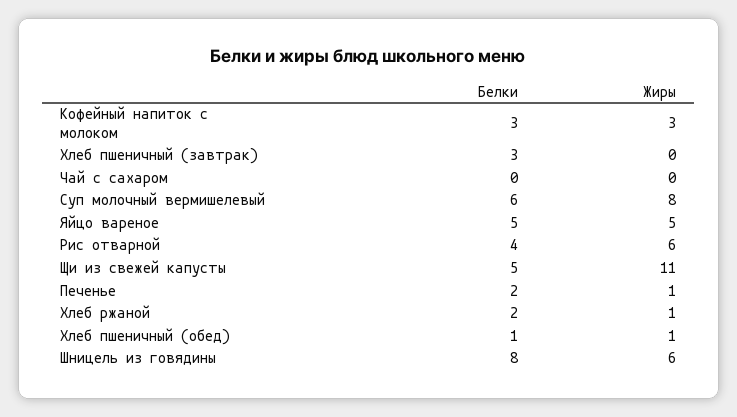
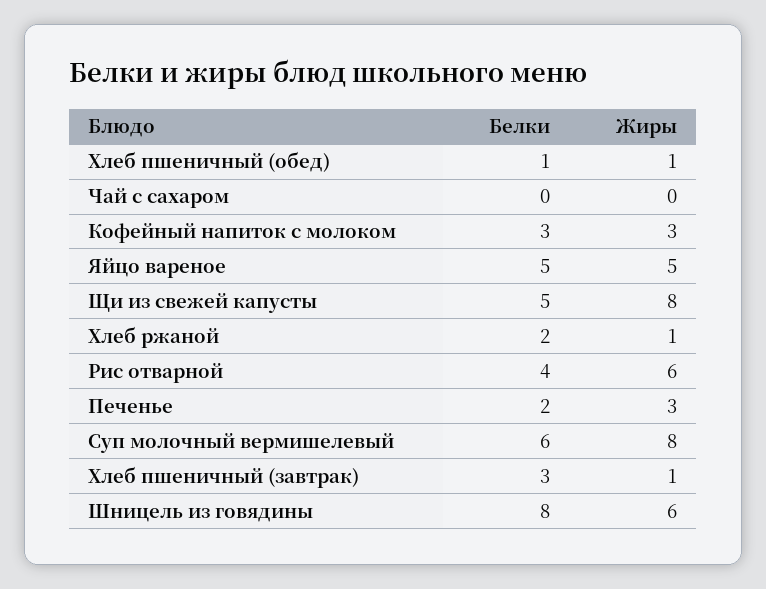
  {
    "Белки": {
      "Кофейный напиток с молоком": 3,
      "Хлеб пшеничный (завтрак)": 3,
      "Чай с сахаром": 0,
      "Суп молочный вермишелевый": 6,
      "Яйцо вареное": 5,
      "Рис отварной": 4,
      "Щи из свежей капусты": 5,
      "Печенье": 2,
      "Хлеб ржаной": 2,
      "Хлеб пшеничный (обед)": 1,
      "Шницель из говядины": 8
    },
    "Жиры": {
      "Кофейный напиток с молоком": 3,
-     "Хлеб пшеничный (завтрак)": 0,
+     "Хлеб пшеничный (завтрак)": 1,
      "Чай с сахаром": 0,
      "Суп молочный вермишелевый": 8,
      "Яйцо вареное": 5,
      "Рис отварной": 6,
-     "Щи из свежей капусты": 11,
+     "Щи из свежей капусты": 8,
-     "Печенье": 1,
+     "Печенье": 3,
      "Хлеб ржаной": 1,
      "Хлеб пшеничный (обед)": 1,
      "Шницель из говядины": 6
    }
  }

